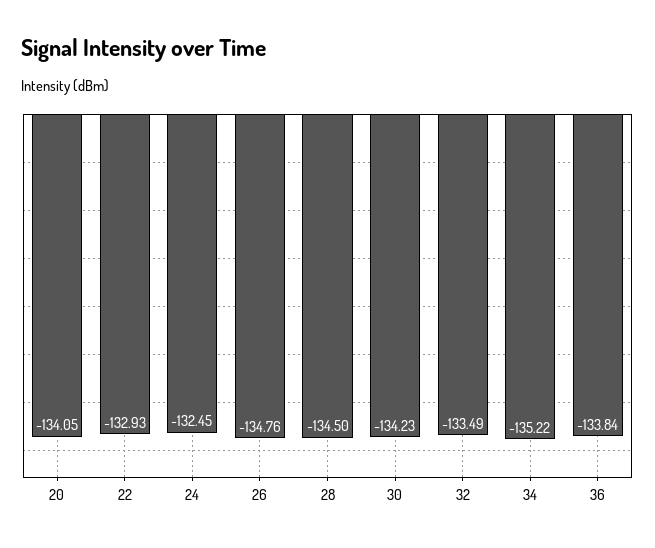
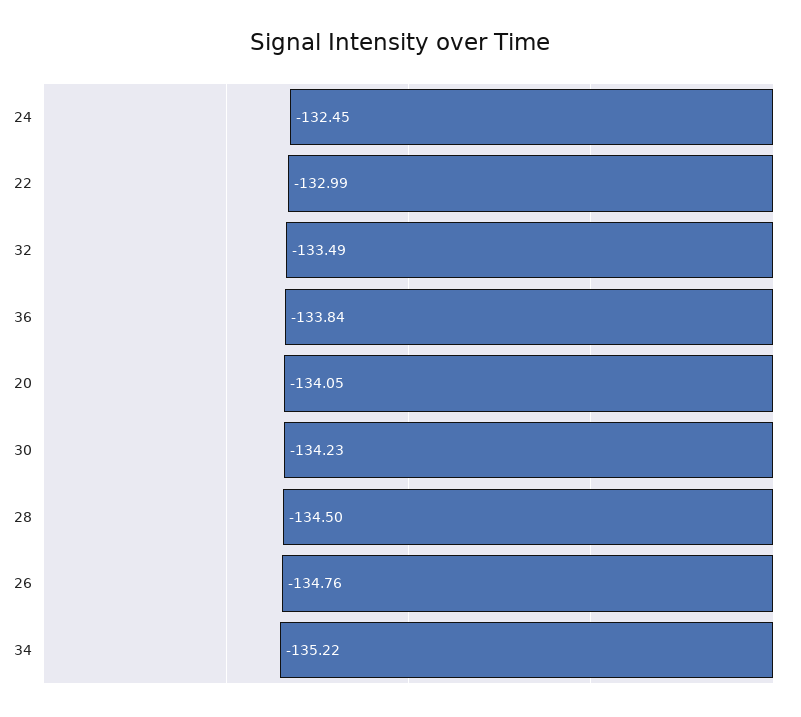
  {
    "20": -134.05,
-   "22": -132.93,
+   "22": -132.99,
    "24": -132.45,
    "26": -134.76,
    "28": -134.5,
    "30": -134.23,
    "32": -133.49,
    "34": -135.22,
    "36": -133.84
  }

